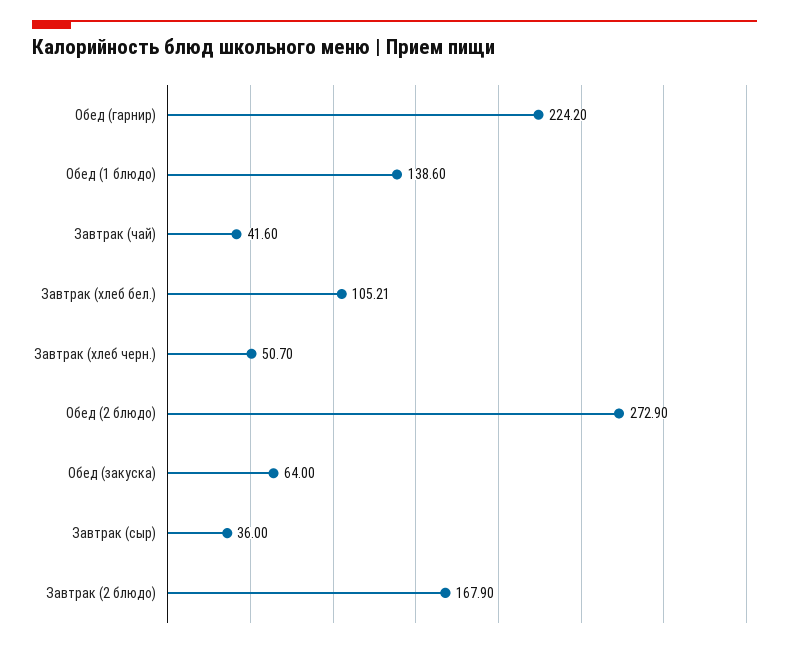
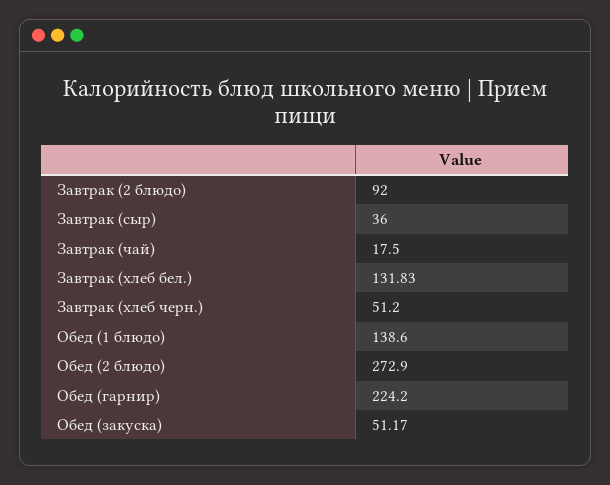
  {
    "Обед (гарнир)": 224.2,
    "Обед (1 блюдо)": 138.6,
-   "Завтрак (чай)": 41.6,
+   "Завтрак (чай)": 17.5,
-   "Завтрак (хлеб бел.)": 105.21,
+   "Завтрак (хлеб бел.)": 131.83,
-   "Завтрак (хлеб черн.)": 50.7,
+   "Завтрак (хлеб черн.)": 51.2,
    "Обед (2 блюдо)": 272.9,
-   "Обед (закуска)": 64,
+   "Обед (закуска)": 51.17,
    "Завтрак (сыр)": 36,
-   "Завтрак (2 блюдо)": 167.9
+   "Завтрак (2 блюдо)": 92
  }

